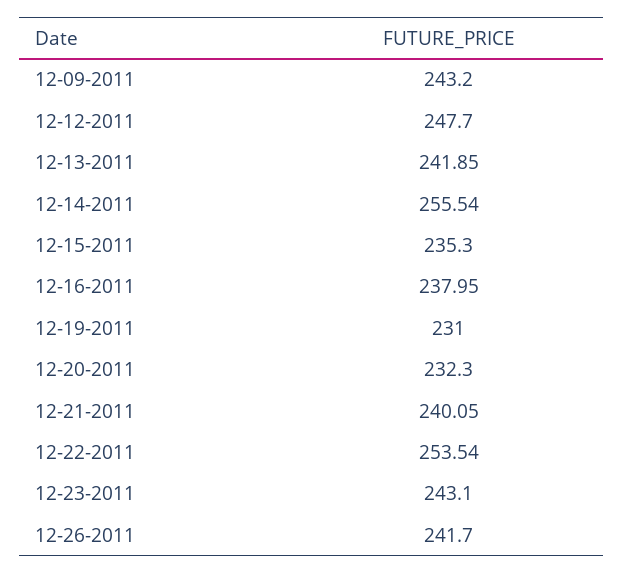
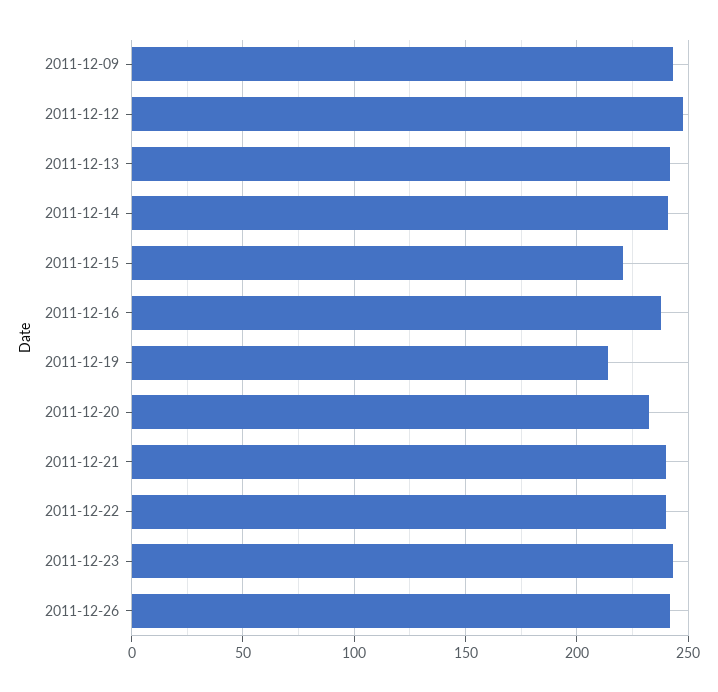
  {
    "12-09-2011": 243.2,
    "12-12-2011": 247.7,
    "12-13-2011": 241.85,
-   "12-14-2011": 255.54,
+   "12-14-2011": 240,
-   "12-15-2011": 235.3,
+   "12-15-2011": 220,
    "12-16-2011": 237.95,
-   "12-19-2011": 231,
+   "12-19-2011": 215,
    "12-20-2011": 232.3,
    "12-21-2011": 240.05,
-   "12-22-2011": 253.54,
+   "12-22-2011": 240,
    "12-23-2011": 243.1,
    "12-26-2011": 241.7
  }

